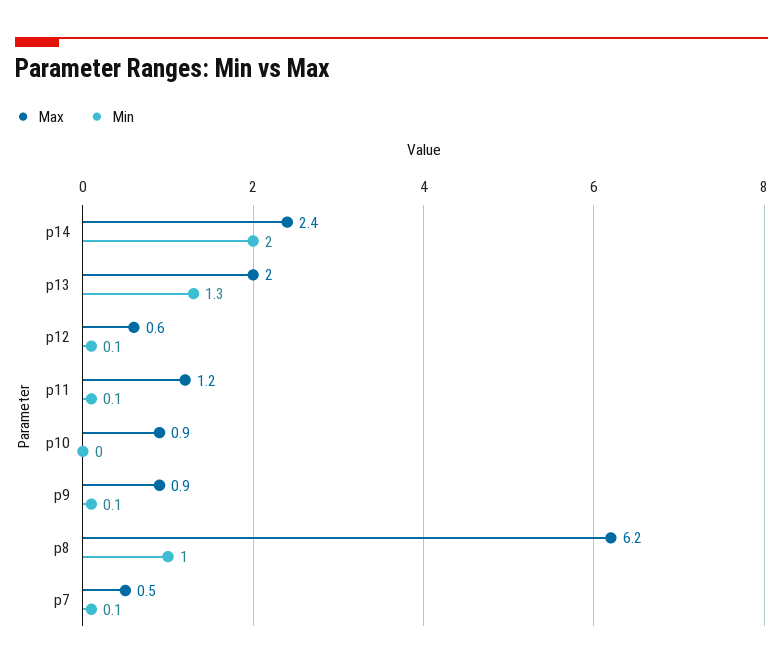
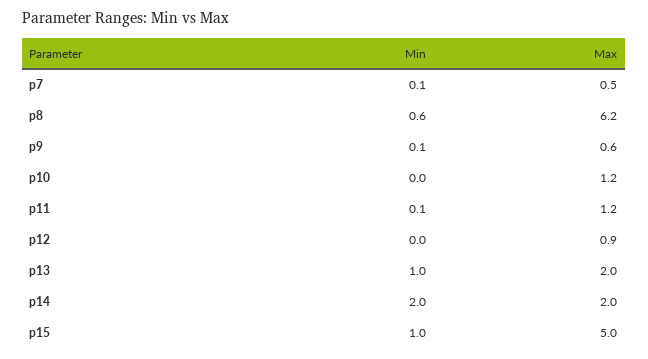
  {
    "Max": {
-     "p14": 2.4,
+     "p14": 2,
      "p13": 2,
-     "p12": 0.6,
+     "p12": 0.9,
      "p11": 1.2,
-     "p10": 0.9,
+     "p10": 1.2,
-     "p9": 0.9,
+     "p9": 0.6,
      "p8": 6.2,
-     "p7": 0.5
+     "p7": 0.5,
+     "p15": 5
    },
    "Min": {
      "p14": 2,
-     "p13": 1.3,
+     "p13": 1,
-     "p12": 0.1,
+     "p12": 0,
      "p11": 0.1,
      "p10": 0,
      "p9": 0.1,
-     "p8": 1,
+     "p8": 0.6,
-     "p7": 0.1
+     "p7": 0.1,
+     "p15": 1
    }
  }

